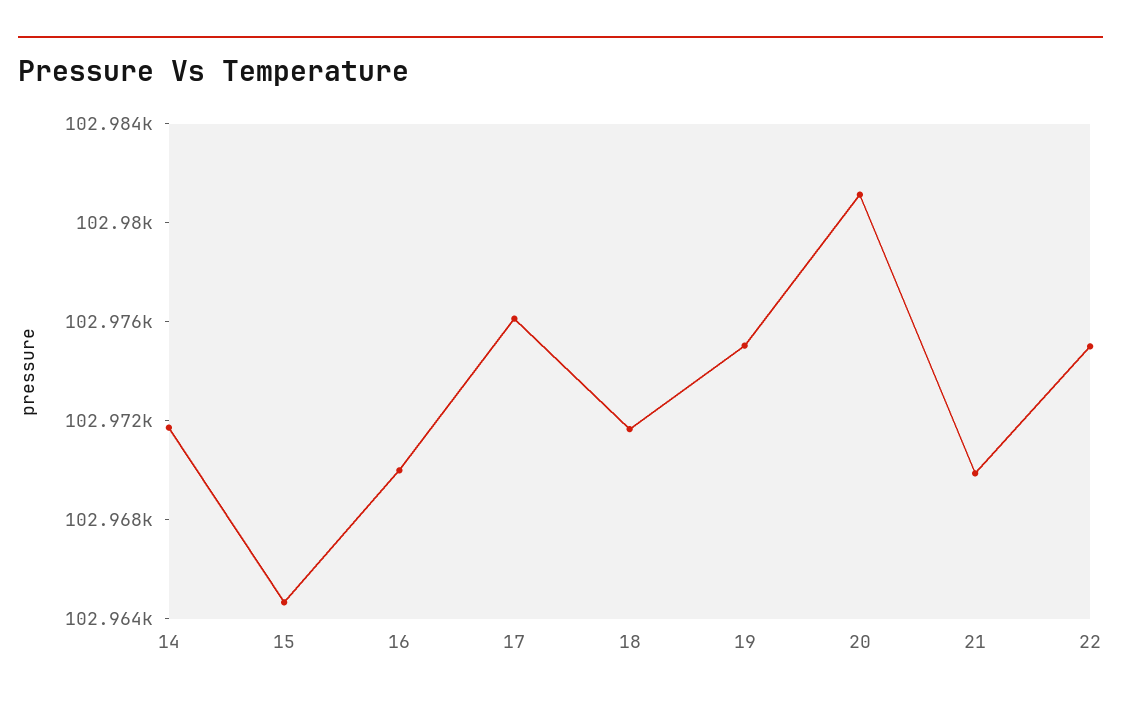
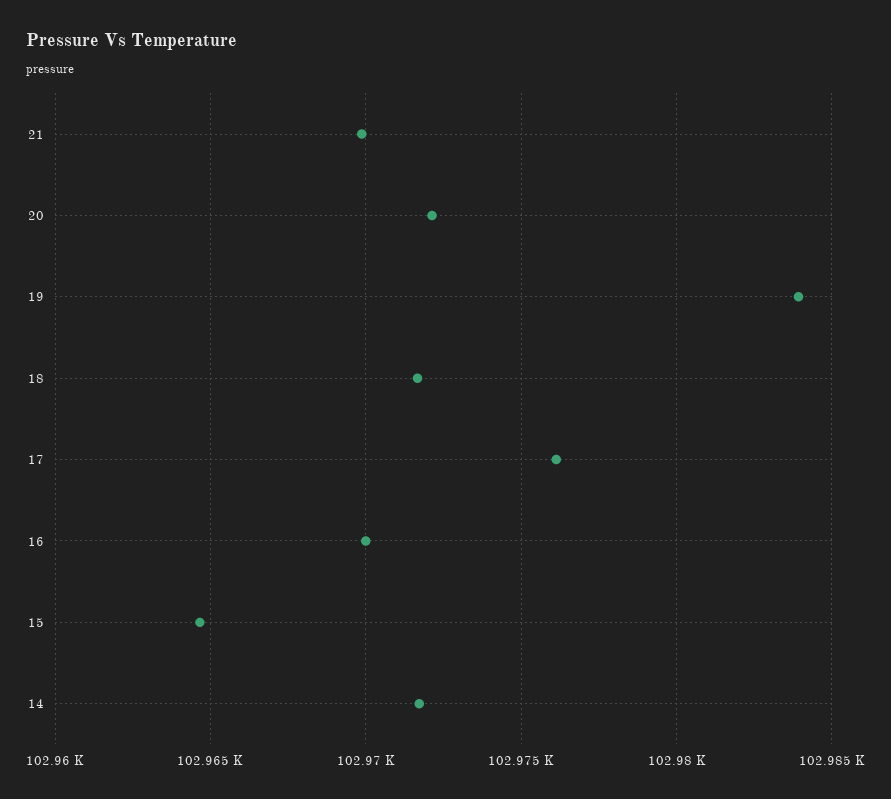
  {
    "14": 102971.5,
    "15": 102964.5,
    "16": 102970,
    "17": 102976,
    "18": 102971.5,
-   "19": 102975,
+   "19": 102984,
-   "20": 102981,
+   "20": 102972,
-   "21": 102970,
+   "21": 102970
-   "22": 102975
  }

